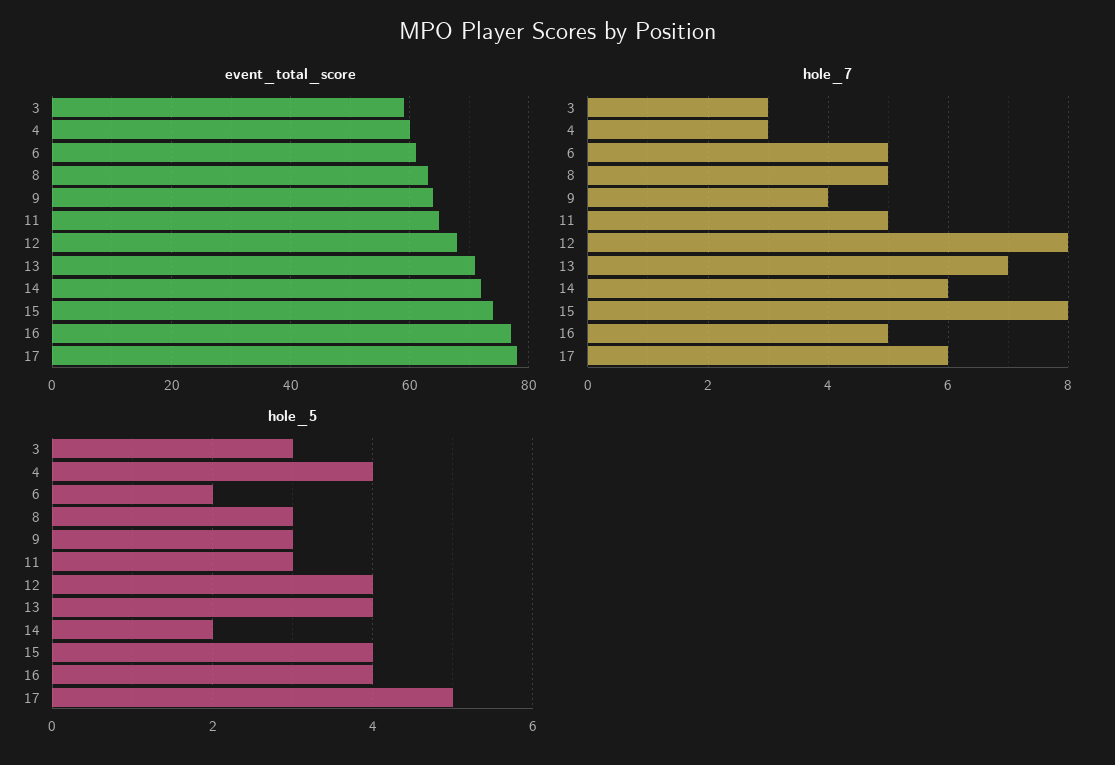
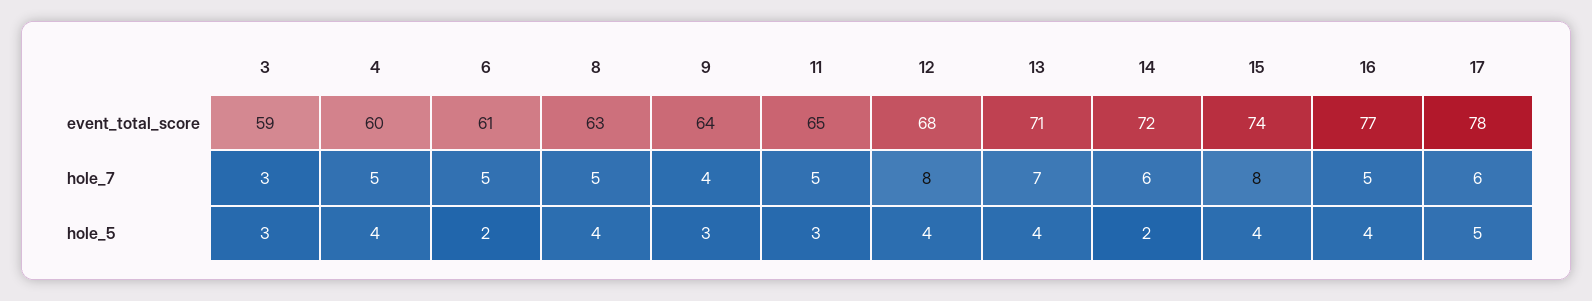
  {
    "event_total_score": {
      "3": 59,
      "4": 60,
      "6": 61,
      "8": 63,
      "9": 64,
      "11": 65,
      "12": 68,
      "13": 71,
      "14": 72,
      "15": 74,
      "16": 77,
      "17": 78
    },
    "hole_7": {
      "3": 3,
-     "4": 3,
+     "4": 5,
      "6": 5,
      "8": 5,
      "9": 4,
      "11": 5,
      "12": 8,
      "13": 7,
      "14": 6,
      "15": 8,
      "16": 5,
      "17": 6
    },
    "hole_5": {
      "3": 3,
      "4": 4,
      "6": 2,
-     "8": 3,
+     "8": 4,
      "9": 3,
      "11": 3,
      "12": 4,
      "13": 4,
      "14": 2,
      "15": 4,
      "16": 4,
      "17": 5
    }
  }

